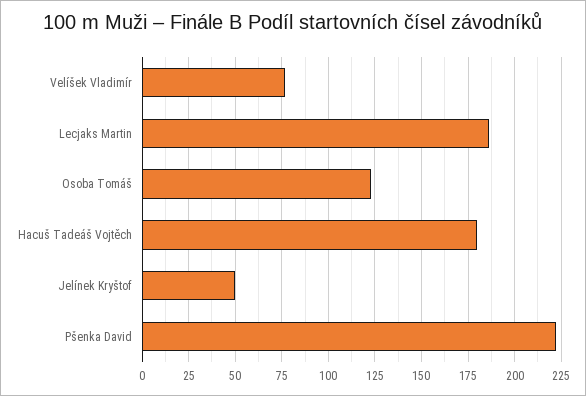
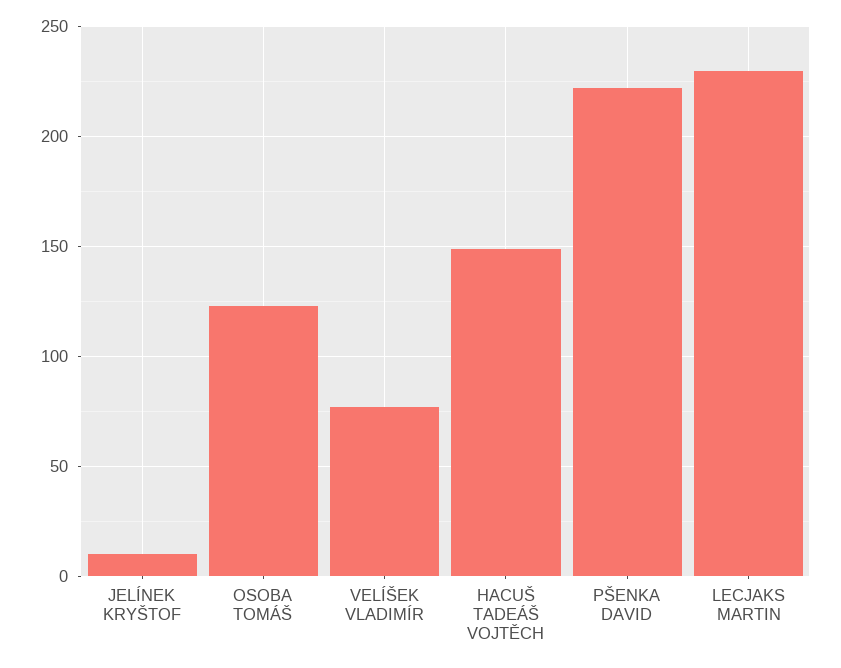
  {
    "Velíšek Vladimír": 75,
-   "Lecjaks Martin": 185,
+   "Lecjaks Martin": 230,
    "Osoba Tomáš": 125,
-   "Hacuš Tadeáš Vojtěch": 180,
+   "Hacuš Tadeáš Vojtěch": 150,
-   "Jelínek Kryštof": 50,
+   "Jelínek Kryštof": 10,
    "Pšenka David": 220
  }

